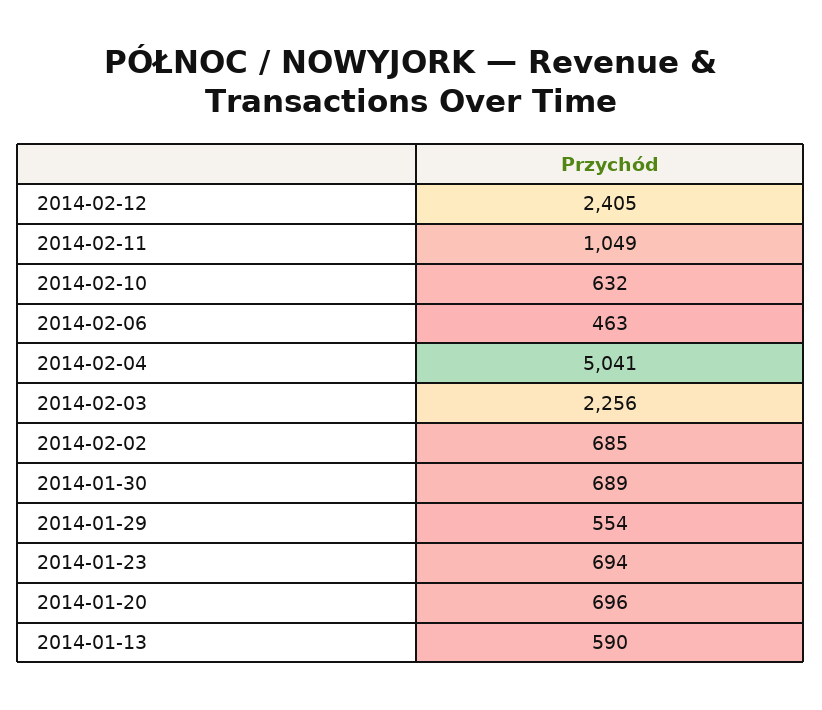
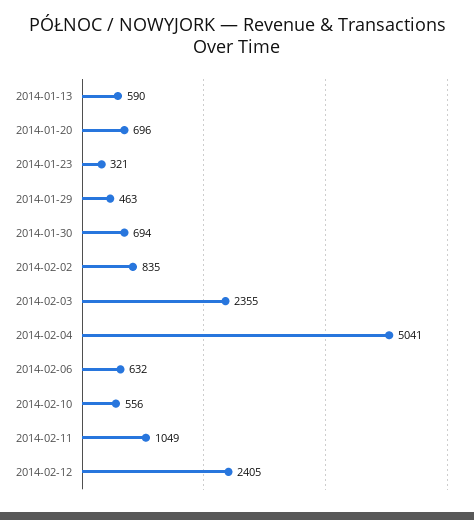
  {
    "2014-02-12": 2405,
    "2014-02-11": 1049,
-   "2014-02-10": 632,
+   "2014-02-10": 556,
-   "2014-02-06": 463,
+   "2014-02-06": 632,
    "2014-02-04": 5041,
-   "2014-02-03": 2256,
+   "2014-02-03": 2355,
-   "2014-02-02": 685,
+   "2014-02-02": 835,
-   "2014-01-30": 689,
+   "2014-01-30": 694,
-   "2014-01-29": 554,
+   "2014-01-29": 463,
-   "2014-01-23": 694,
+   "2014-01-23": 321,
    "2014-01-20": 696,
    "2014-01-13": 590
  }

